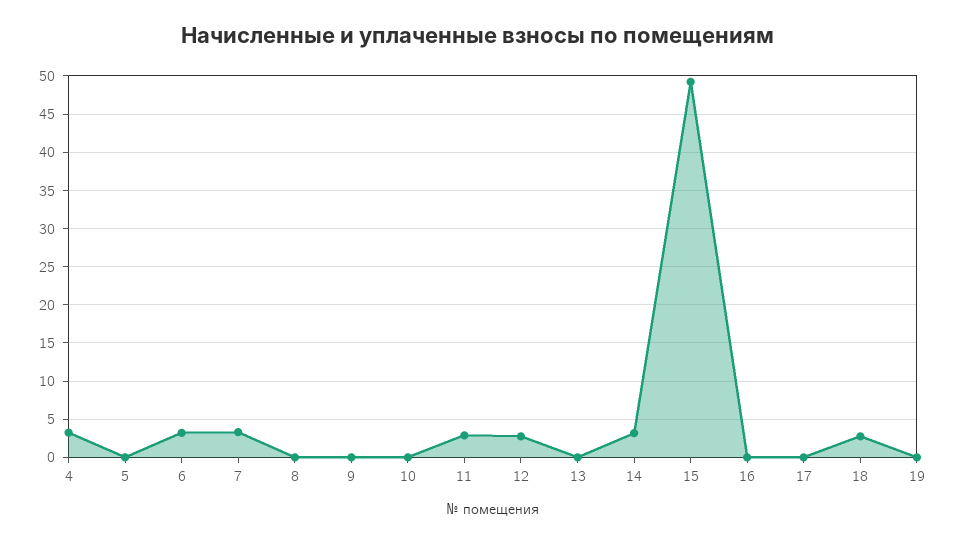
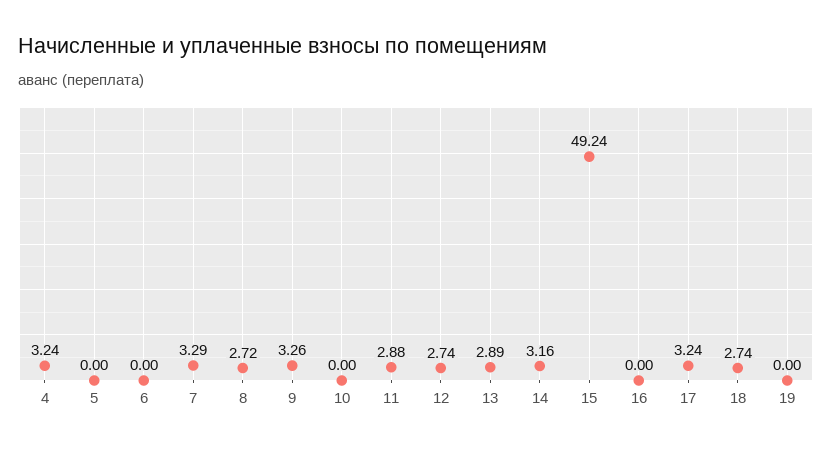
  {
    "4": 3.24,
    "5": 0,
-   "6": 3,
+   "6": 0,
    "7": 3.29,
-   "8": 0,
+   "8": 2.72,
-   "9": 0,
+   "9": 3.26,
    "10": 0,
    "11": 2.88,
    "12": 2.74,
-   "13": 0,
+   "13": 2.89,
    "14": 3.16,
    "15": 49.24,
    "16": 0,
-   "17": 0,
+   "17": 3.24,
    "18": 2.74,
    "19": 0
  }

